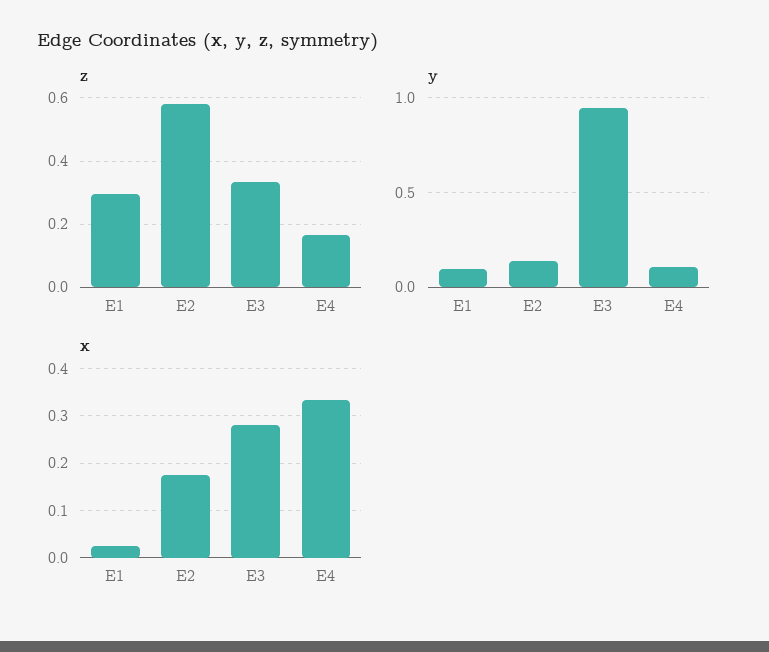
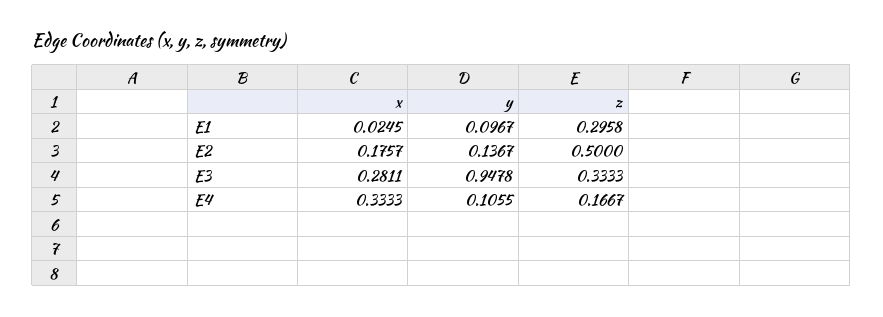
  {
    "z": {
      "E1": 0.2958,
-     "E2": 0.58,
+     "E2": 0.5,
      "E3": 0.3333,
      "E4": 0.1667
    },
    "y": {
      "E1": 0.0967,
      "E2": 0.1367,
      "E3": 0.9478,
      "E4": 0.1055
    },
    "x": {
      "E1": 0.0245,
      "E2": 0.1757,
      "E3": 0.2811,
      "E4": 0.3333
    }
  }

